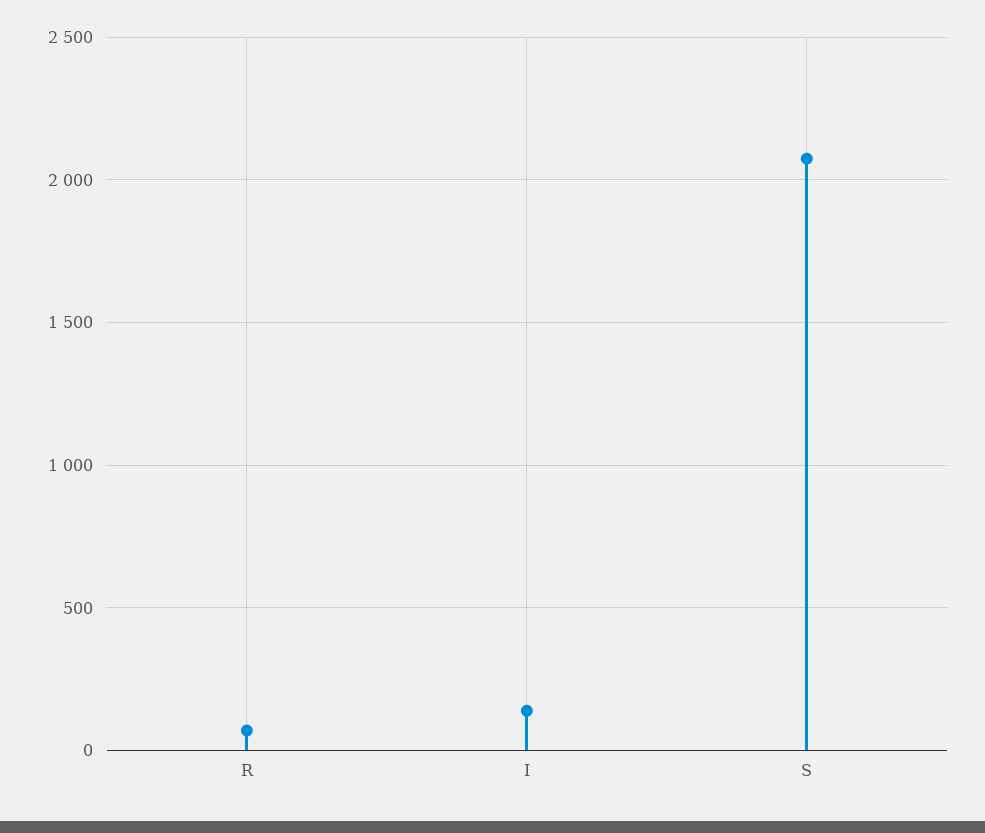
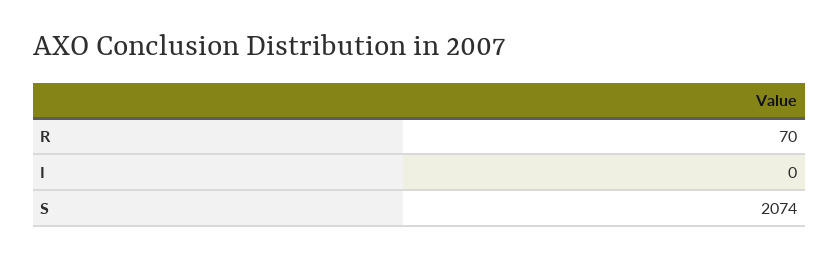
  {
    "R": 70,
-   "I": 150,
+   "I": 0,
    "S": 2074
  }

